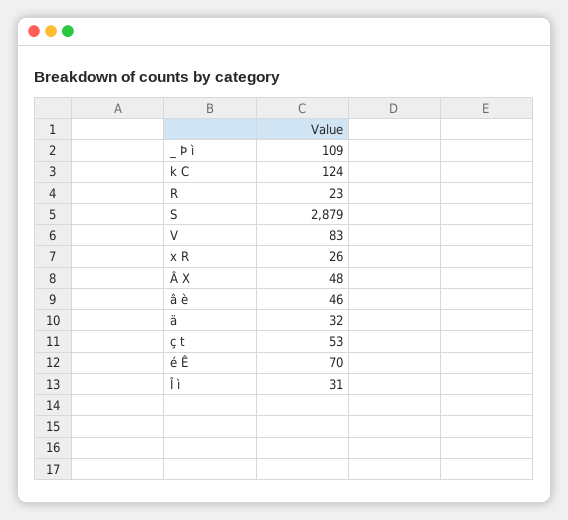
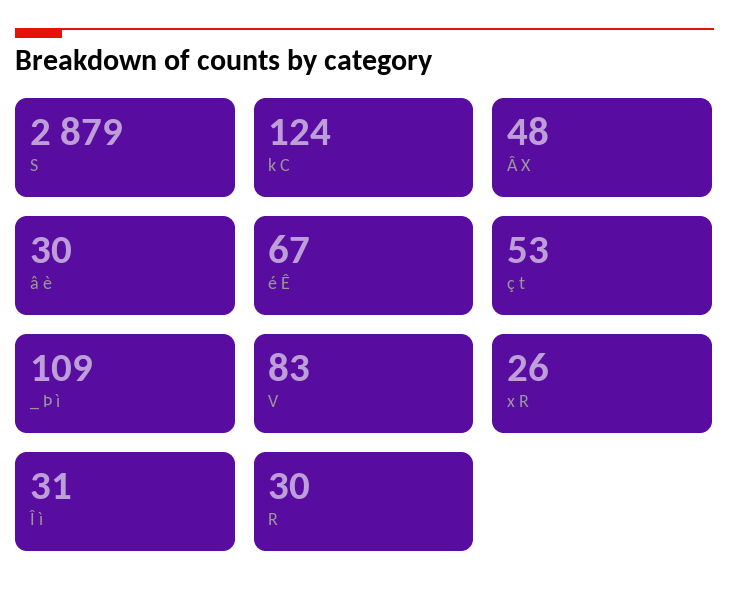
  {
    "_ Þ ì": 109,
    "k C": 124,
-   "R": 23,
+   "R": 30,
    "S": 2879,
    "V": 83,
    "x R": 26,
    "Â X": 48,
-   "â è": 46,
+   "â è": 30,
-   "ä": 32,
    "ç t": 53,
-   "é Ê": 70,
+   "é Ê": 67,
    "Î ì": 31
  }

